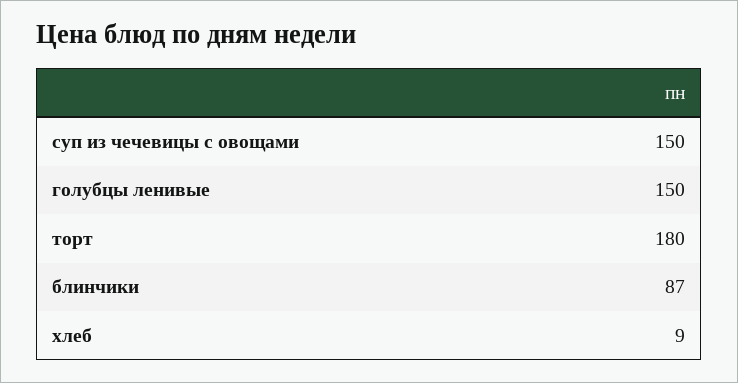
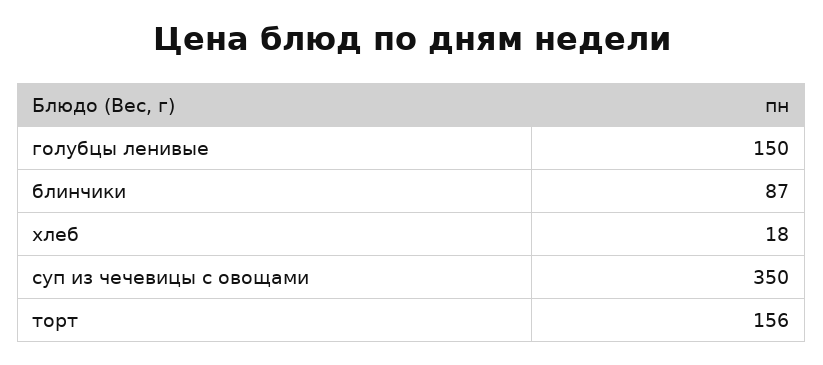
  {
-   "суп из чечевицы с овощами": 150,
+   "суп из чечевицы с овощами": 350,
    "голубцы ленивые": 150,
-   "торт": 180,
+   "торт": 156,
    "блинчики": 87,
-   "хлеб": 9
+   "хлеб": 18
  }

